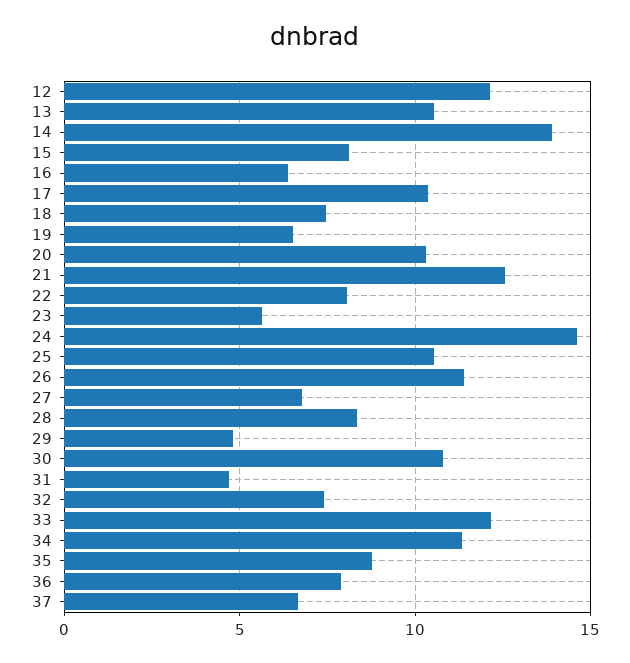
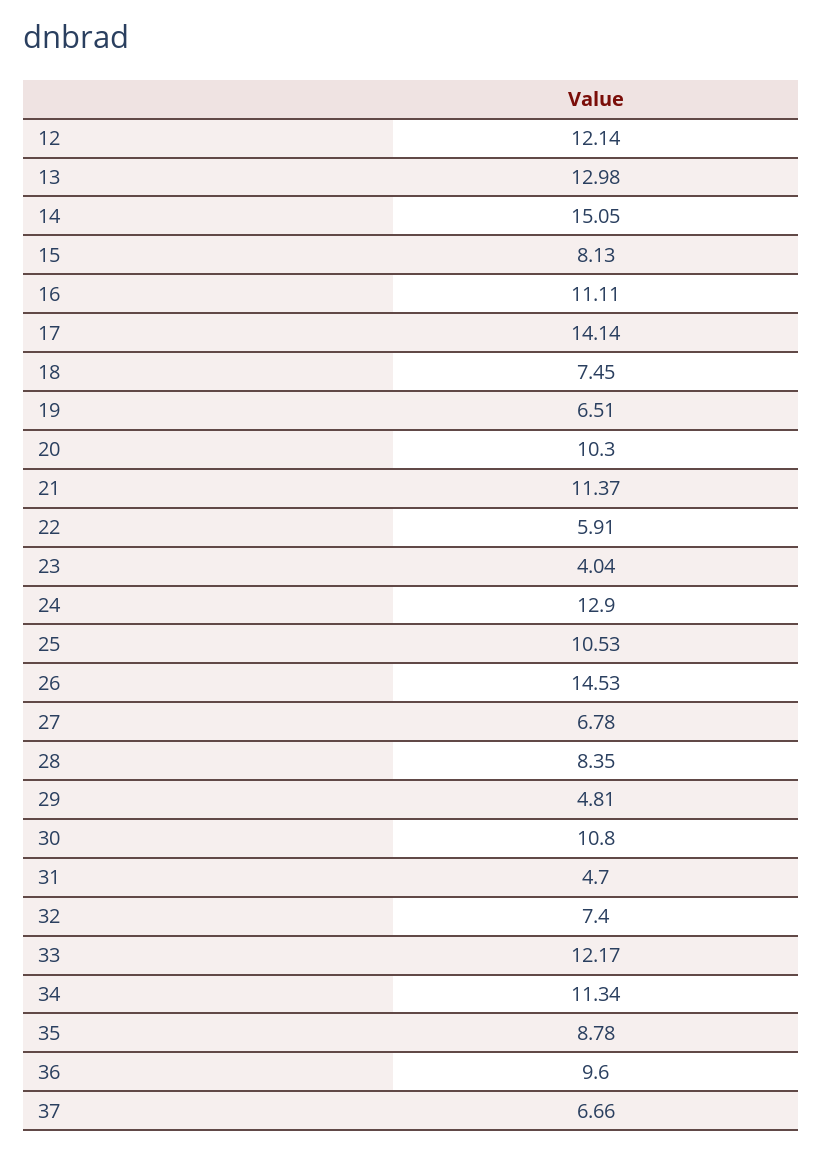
  {
    "12": 12.14,
-   "13": 10.5,
+   "13": 12.98,
-   "14": 14,
+   "14": 15.05,
    "15": 8.13,
-   "16": 6.5,
+   "16": 11.11,
-   "17": 10.5,
+   "17": 14.14,
    "18": 7.45,
    "19": 6.51,
    "20": 10.3,
-   "21": 12.5,
+   "21": 11.37,
-   "22": 8,
+   "22": 5.91,
-   "23": 5.5,
+   "23": 4.04,
-   "24": 14.5,
+   "24": 12.9,
    "25": 10.53,
-   "26": 11.5,
+   "26": 14.53,
    "27": 6.78,
    "28": 8.35,
    "29": 4.81,
    "30": 10.8,
    "31": 4.7,
    "32": 7.4,
    "33": 12.17,
    "34": 11.34,
    "35": 8.78,
-   "36": 8,
+   "36": 9.6,
    "37": 6.66
  }

